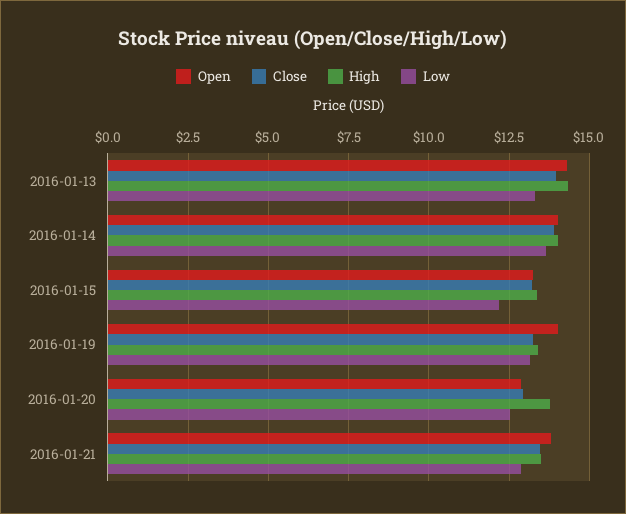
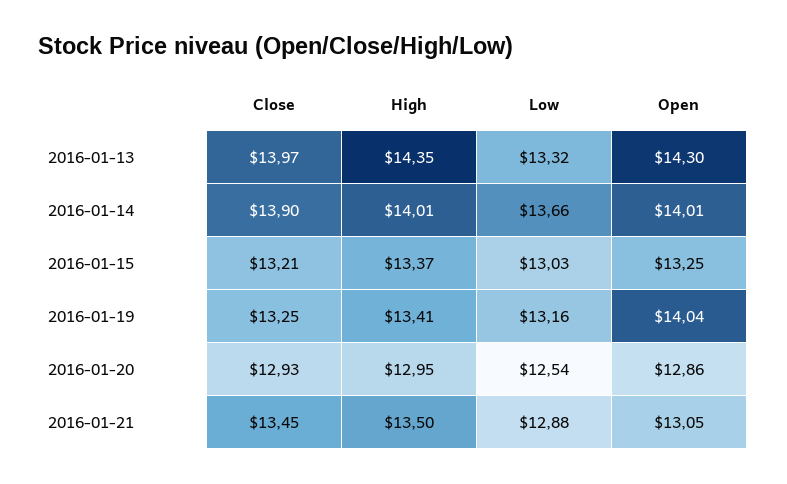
  {
    "Open": {
      "2016-01-13": 14.3,
      "2016-01-14": 14.01,
      "2016-01-15": 13.25,
      "2016-01-19": 14.04,
      "2016-01-20": 12.86,
-     "2016-01-21": 13.75
+     "2016-01-21": 13.05
    },
    "Close": {
      "2016-01-13": 13.97,
      "2016-01-14": 13.9,
      "2016-01-15": 13.21,
      "2016-01-19": 13.25,
      "2016-01-20": 12.93,
      "2016-01-21": 13.45
    },
    "High": {
      "2016-01-13": 14.35,
      "2016-01-14": 14.01,
      "2016-01-15": 13.37,
      "2016-01-19": 13.41,
-     "2016-01-20": 13.75,
+     "2016-01-20": 12.95,
      "2016-01-21": 13.5
    },
    "Low": {
      "2016-01-13": 13.32,
      "2016-01-14": 13.66,
-     "2016-01-15": 12.25,
+     "2016-01-15": 13.03,
      "2016-01-19": 13.16,
      "2016-01-20": 12.54,
      "2016-01-21": 12.88
    }
  }

